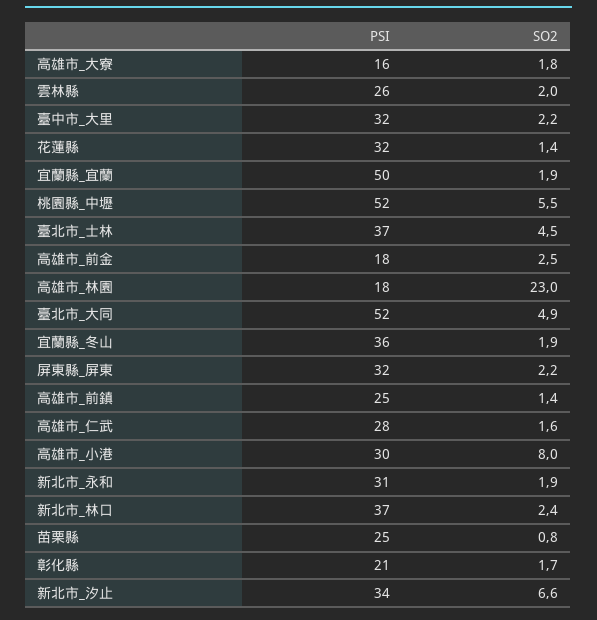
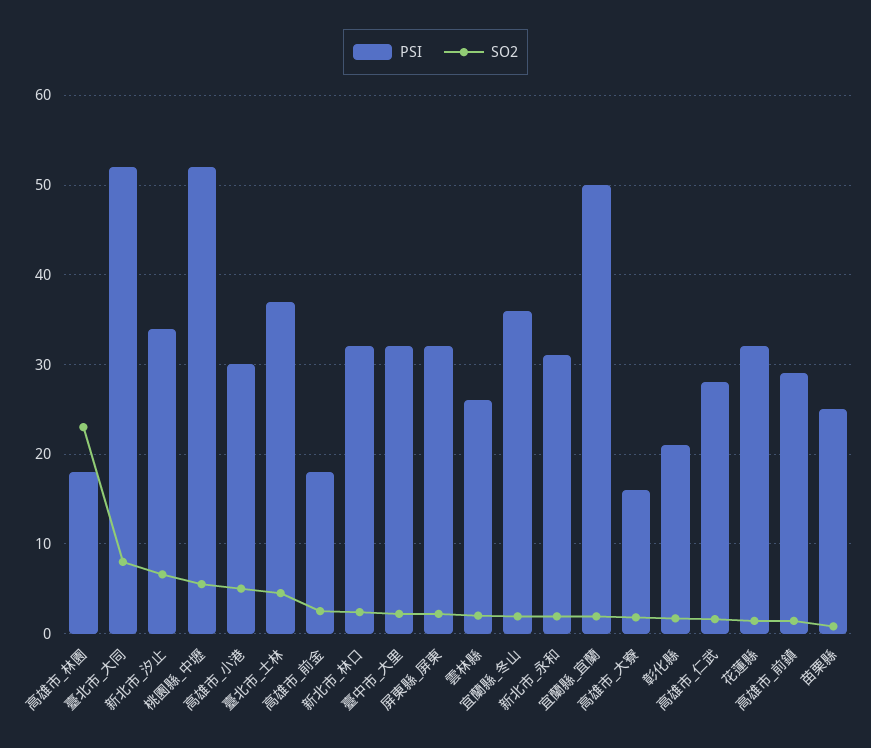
  {
    "PSI": {
      "高雄市_大寮": 16,
      "雲林縣": 26,
      "臺中市_大里": 32,
      "花蓮縣": 32,
      "宜蘭縣_宜蘭": 50,
      "桃園縣_中壢": 52,
      "臺北市_士林": 37,
      "高雄市_前金": 18,
      "高雄市_林園": 18,
      "臺北市_大同": 52,
      "宜蘭縣_冬山": 36,
      "屏東縣_屏東": 32,
-     "高雄市_前鎮": 25,
+     "高雄市_前鎮": 29,
      "高雄市_仁武": 28,
      "高雄市_小港": 30,
      "新北市_永和": 31,
-     "新北市_林口": 37,
+     "新北市_林口": 32,
      "苗栗縣": 25,
      "彰化縣": 21,
      "新北市_汐止": 34
    },
    "SO2": {
      "高雄市_大寮": 1.8,
      "雲林縣": 2,
      "臺中市_大里": 2.2,
      "花蓮縣": 1.4,
      "宜蘭縣_宜蘭": 1.9,
      "桃園縣_中壢": 5.5,
      "臺北市_士林": 4.5,
      "高雄市_前金": 2.5,
      "高雄市_林園": 23,
-     "臺北市_大同": 4.9,
+     "臺北市_大同": 8,
      "宜蘭縣_冬山": 1.9,
      "屏東縣_屏東": 2.2,
      "高雄市_前鎮": 1.4,
      "高雄市_仁武": 1.6,
-     "高雄市_小港": 8,
+     "高雄市_小港": 5,
      "新北市_永和": 1.9,
      "新北市_林口": 2.4,
      "苗栗縣": 0.8,
      "彰化縣": 1.7,
      "新北市_汐止": 6.6
    }
  }

